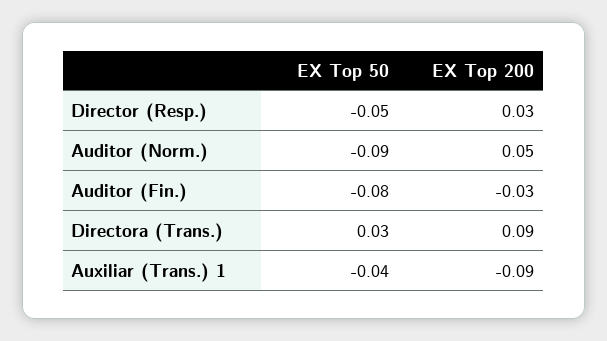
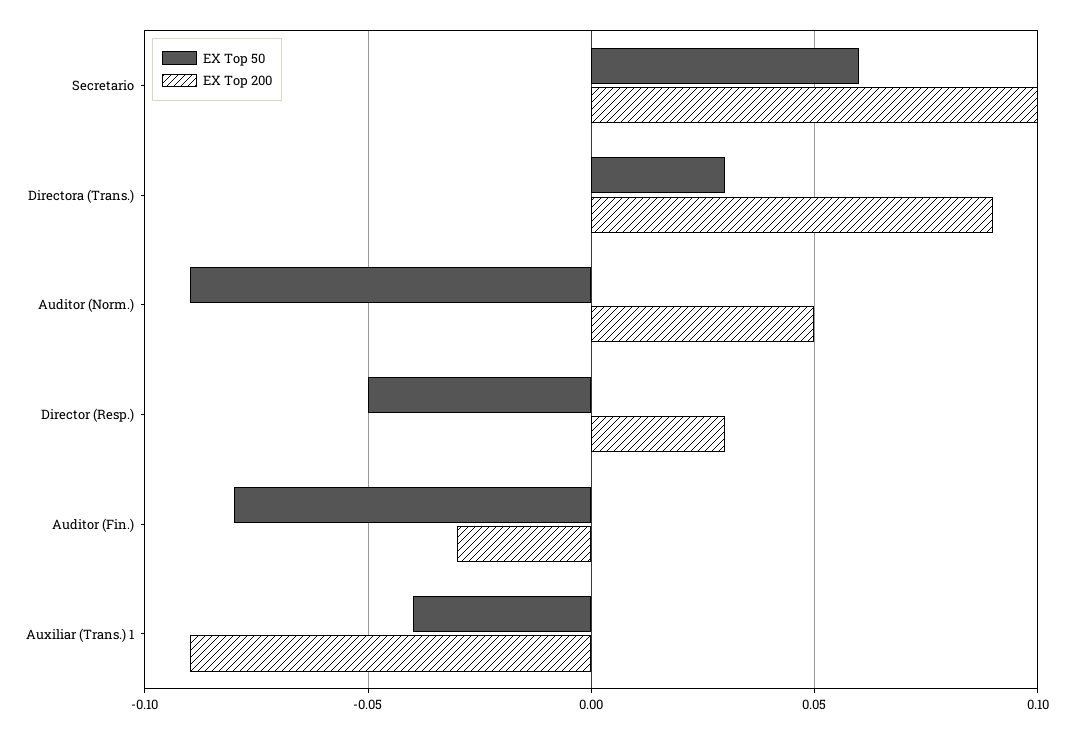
  {
    "EX Top 50": {
      "Director (Resp.)": -0.05,
      "Auditor (Norm.)": -0.09,
      "Auditor (Fin.)": -0.08,
      "Directora (Trans.)": 0.03,
-     "Auxiliar (Trans.) 1": -0.04
+     "Auxiliar (Trans.) 1": -0.04,
+     "Secretario": 0.06
    },
    "EX Top 200": {
      "Director (Resp.)": 0.03,
      "Auditor (Norm.)": 0.05,
      "Auditor (Fin.)": -0.03,
      "Directora (Trans.)": 0.09,
-     "Auxiliar (Trans.) 1": -0.09
+     "Auxiliar (Trans.) 1": -0.09,
+     "Secretario": 0.1
    }
  }

